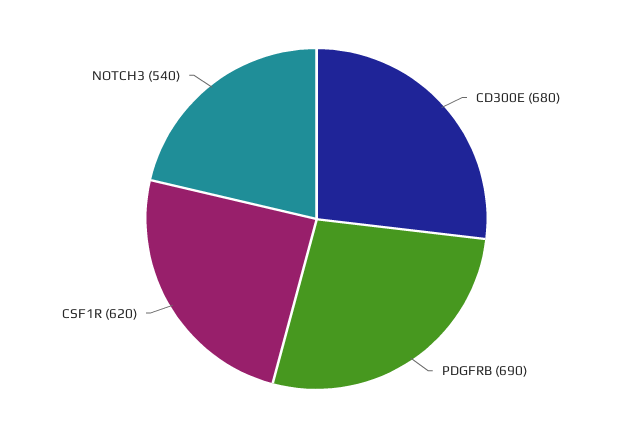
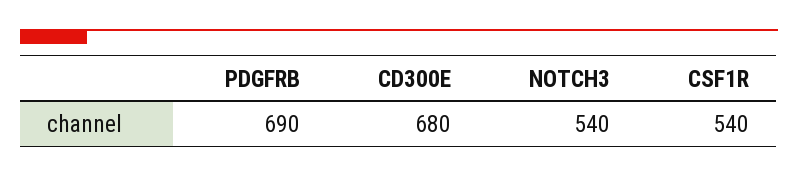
  {
    "CD300E": 680,
    "PDGFRB": 690,
-   "CSF1R": 620,
+   "CSF1R": 540,
    "NOTCH3": 540
  }

